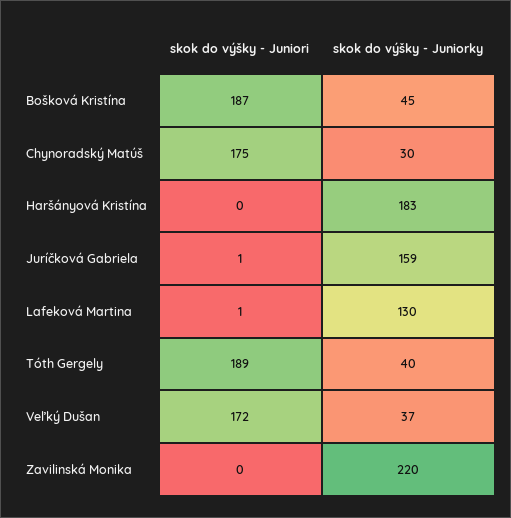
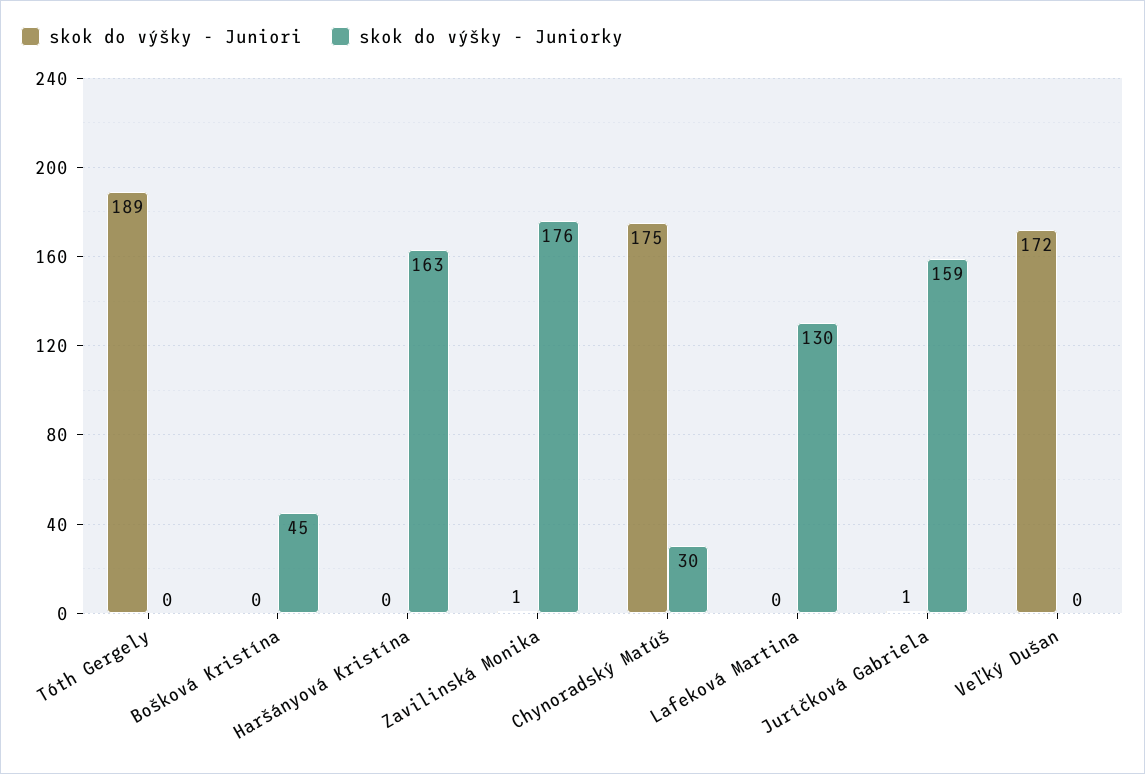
  {
    "skok do výšky - Juniori": {
-     "Bošková Kristína": 187,
+     "Bošková Kristína": 0,
      "Chynoradský Matúš": 175,
      "Haršányová Kristína": 0,
      "Juríčková Gabriela": 1,
-     "Lafeková Martina": 1,
+     "Lafeková Martina": 0,
      "Tóth Gergely": 189,
      "Veľký Dušan": 172,
-     "Zavilinská Monika": 0
+     "Zavilinská Monika": 1
    },
    "skok do výšky - Juniorky": {
      "Bošková Kristína": 45,
      "Chynoradský Matúš": 30,
-     "Haršányová Kristína": 183,
+     "Haršányová Kristína": 163,
      "Juríčková Gabriela": 159,
      "Lafeková Martina": 130,
-     "Tóth Gergely": 40,
+     "Tóth Gergely": 0,
-     "Veľký Dušan": 37,
+     "Veľký Dušan": 0,
-     "Zavilinská Monika": 220
+     "Zavilinská Monika": 176
    }
  }

